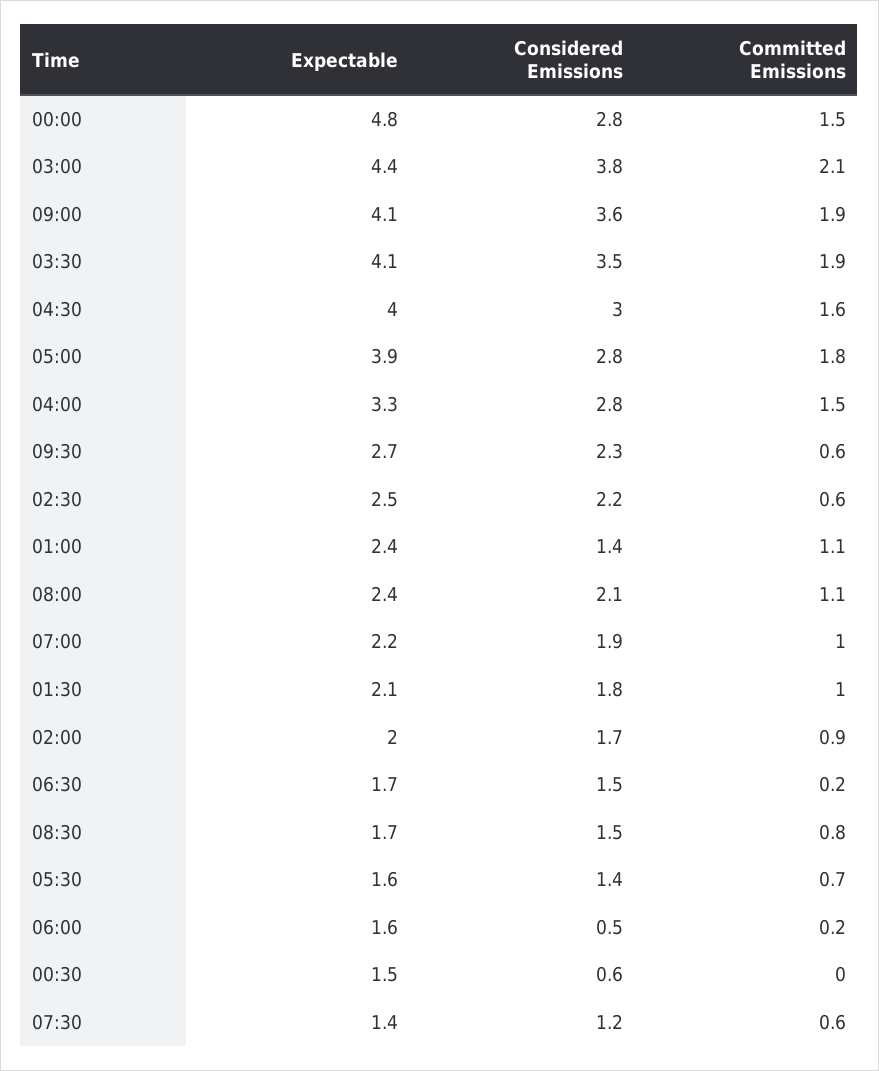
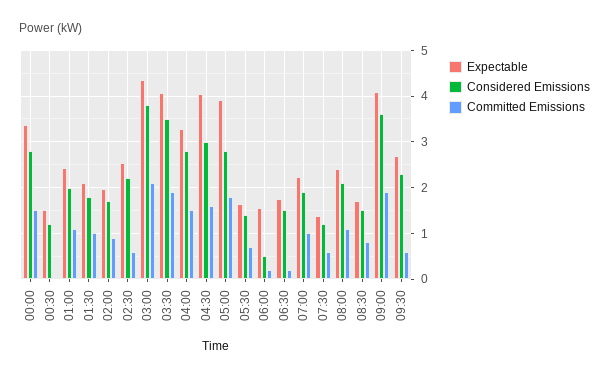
  {
    "Expectable": {
-     "00:00": 4.8,
+     "00:00": 3.4,
      "03:00": 4.4,
      "09:00": 4.1,
      "03:30": 4.1,
      "04:30": 4,
      "05:00": 3.9,
      "04:00": 3.3,
      "09:30": 2.7,
      "02:30": 2.5,
      "01:00": 2.4,
      "08:00": 2.4,
      "07:00": 2.2,
      "01:30": 2.1,
      "02:00": 2,
      "06:30": 1.7,
      "08:30": 1.7,
      "05:30": 1.6,
      "06:00": 1.6,
      "00:30": 1.5,
      "07:30": 1.4
    },
    "Considered Emissions": {
      "00:00": 2.8,
      "03:00": 3.8,
      "09:00": 3.6,
      "03:30": 3.5,
      "04:30": 3,
      "05:00": 2.8,
      "04:00": 2.8,
      "09:30": 2.3,
      "02:30": 2.2,
-     "01:00": 1.4,
+     "01:00": 2,
      "08:00": 2.1,
      "07:00": 1.9,
      "01:30": 1.8,
      "02:00": 1.7,
      "06:30": 1.5,
      "08:30": 1.5,
      "05:30": 1.4,
      "06:00": 0.5,
-     "00:30": 0.6,
+     "00:30": 1.2,
      "07:30": 1.2
    },
    "Committed Emissions": {
      "00:00": 1.5,
      "03:00": 2.1,
      "09:00": 1.9,
      "03:30": 1.9,
      "04:30": 1.6,
      "05:00": 1.8,
      "04:00": 1.5,
      "09:30": 0.6,
      "02:30": 0.6,
      "01:00": 1.1,
      "08:00": 1.1,
      "07:00": 1,
      "01:30": 1,
      "02:00": 0.9,
      "06:30": 0.2,
      "08:30": 0.8,
      "05:30": 0.7,
      "06:00": 0.2,
      "00:30": 0,
      "07:30": 0.6
    }
  }

